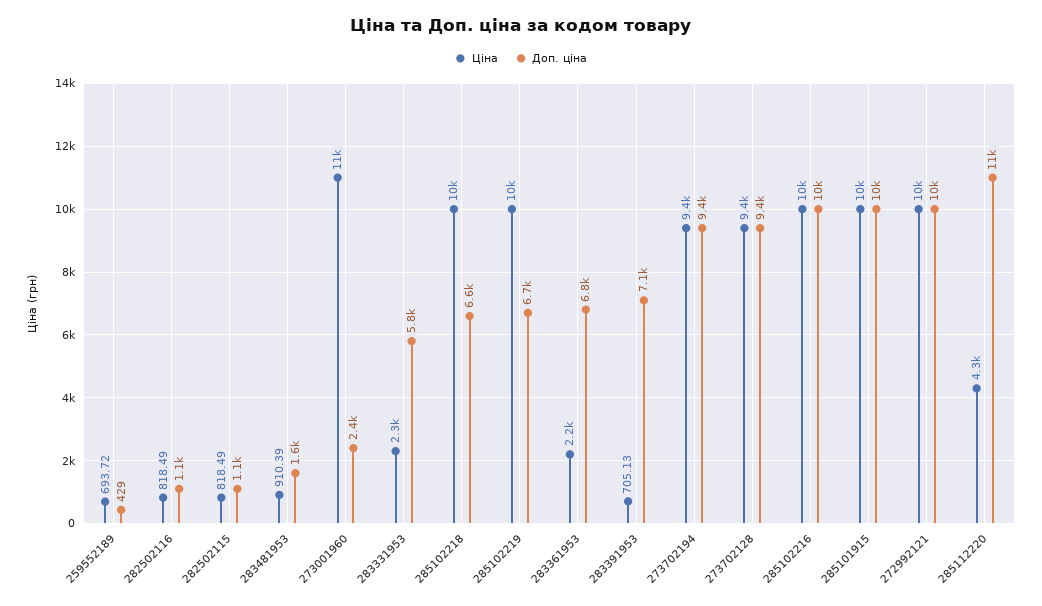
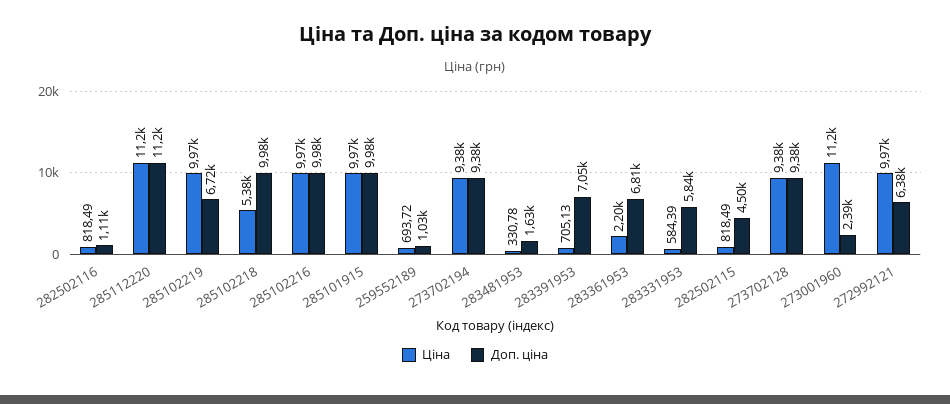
  {
    "Ціна": {
      "259552189": 693.72,
      "282502116": 818.49,
      "282502115": 818.49,
-     "283481953": 910.39,
+     "283481953": 330.78,
      "273001960": 11200,
-     "283331953": 2300,
+     "283331953": 584.39,
-     "285102218": 10000,
+     "285102218": 5380,
      "285102219": 9970,
      "283361953": 2200,
      "283391953": 705.13,
      "273702194": 9380,
      "273702128": 9380,
      "285102216": 9970,
      "285101915": 9970,
      "272992121": 9970,
-     "285112220": 4300
+     "285112220": 11200
    },
    "Доп. ціна": {
-     "259552189": 429,
+     "259552189": 1030,
      "282502116": 1110,
-     "282502115": 1100,
+     "282502115": 4500,
      "283481953": 1630,
      "273001960": 2390,
      "283331953": 5840,
-     "285102218": 6600,
+     "285102218": 9980,
      "285102219": 6720,
      "283361953": 6810,
      "283391953": 7050,
      "273702194": 9380,
      "273702128": 9380,
      "285102216": 9980,
      "285101915": 9980,
-     "272992121": 10000,
+     "272992121": 6380,
      "285112220": 11200
    }
  }

